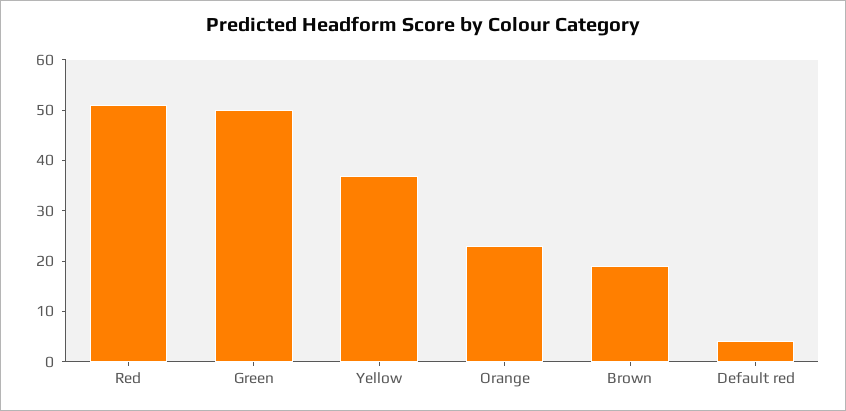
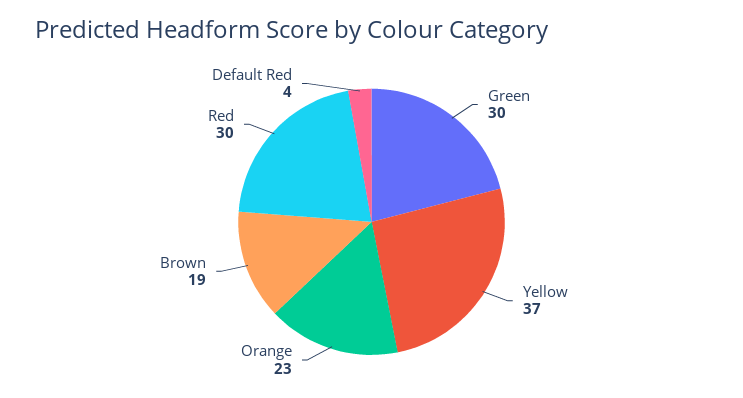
  {
-   "Red": 50,
+   "Red": 30,
-   "Green": 50,
+   "Green": 30,
    "Yellow": 37,
    "Orange": 23,
    "Brown": 19,
    "Default red": 4
  }

